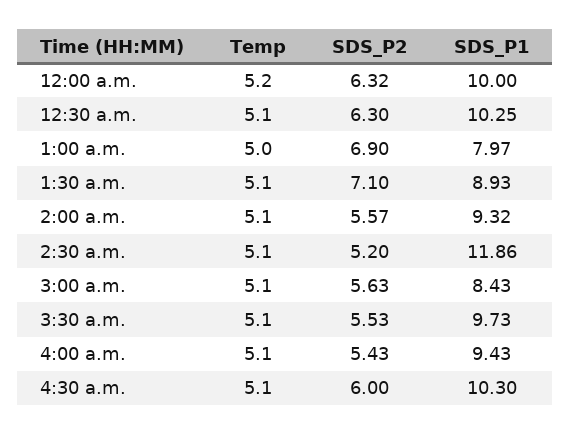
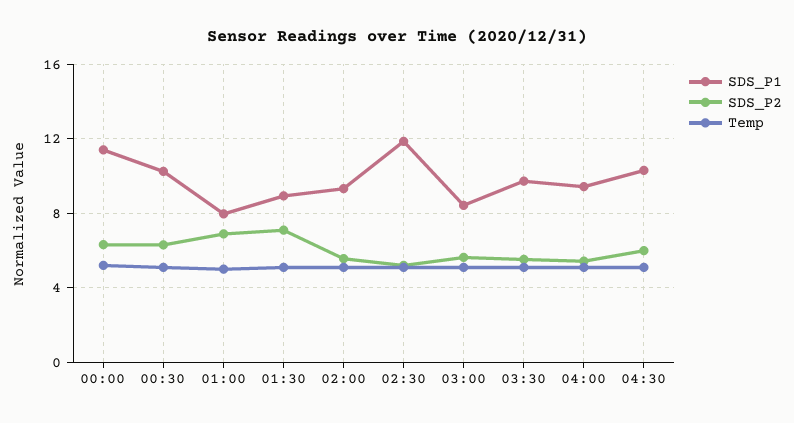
  {
    "Temp": {
      "12:00 a.m.": 5.2,
      "12:30 a.m.": 5.1,
      "1:00 a.m.": 5,
      "1:30 a.m.": 5.1,
      "2:00 a.m.": 5.1,
      "2:30 a.m.": 5.1,
      "3:00 a.m.": 5.1,
      "3:30 a.m.": 5.1,
      "4:00 a.m.": 5.1,
      "4:30 a.m.": 5.1
    },
    "SDS_P2": {
      "12:00 a.m.": 6.32,
      "12:30 a.m.": 6.3,
      "1:00 a.m.": 6.9,
      "1:30 a.m.": 7.1,
      "2:00 a.m.": 5.57,
      "2:30 a.m.": 5.2,
      "3:00 a.m.": 5.63,
      "3:30 a.m.": 5.53,
      "4:00 a.m.": 5.43,
      "4:30 a.m.": 6
    },
    "SDS_P1": {
-     "12:00 a.m.": 10,
+     "12:00 a.m.": 11.5,
      "12:30 a.m.": 10.25,
      "1:00 a.m.": 7.97,
      "1:30 a.m.": 8.93,
      "2:00 a.m.": 9.32,
      "2:30 a.m.": 11.86,
      "3:00 a.m.": 8.43,
      "3:30 a.m.": 9.73,
      "4:00 a.m.": 9.43,
      "4:30 a.m.": 10.3
    }
  }

